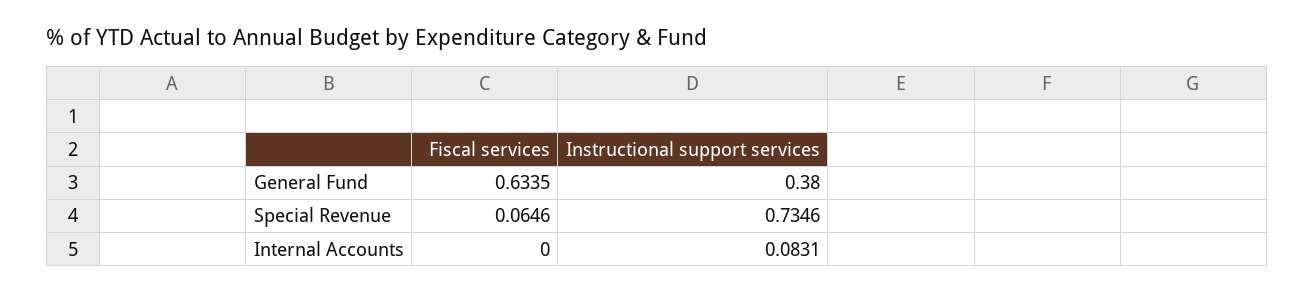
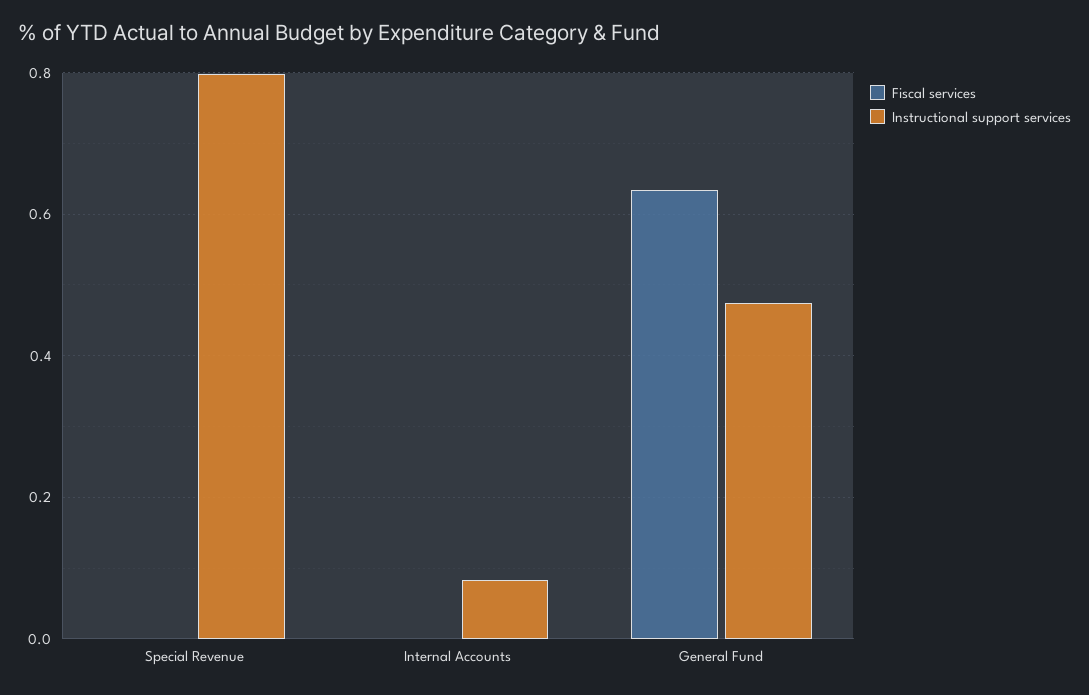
  {
    "Fiscal services": {
      "General Fund": 0.6335,
-     "Special Revenue": 0.0646,
+     "Special Revenue": 0,
      "Internal Accounts": 0
    },
    "Instructional support services": {
-     "General Fund": 0.38,
+     "General Fund": 0.48,
-     "Special Revenue": 0.7346,
+     "Special Revenue": 0.8,
      "Internal Accounts": 0.0831
    }
  }

